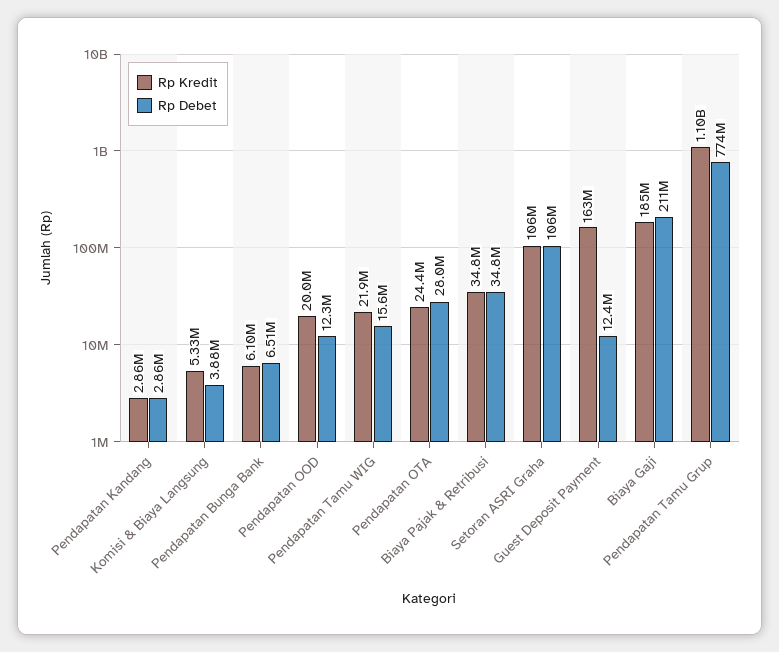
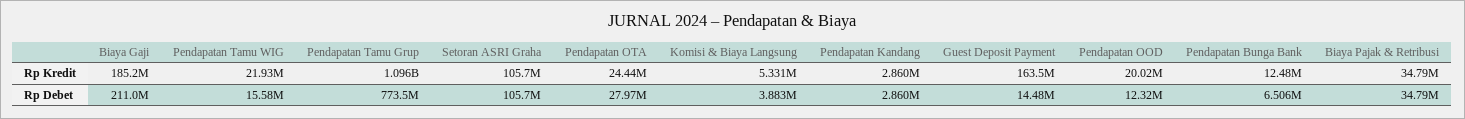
  {
    "Rp Kredit": {
      "Pendapatan Kandang": 2860000,
      "Komisi & Biaya Langsung": 5331000,
-     "Pendapatan Bunga Bank": 6100000,
+     "Pendapatan Bunga Bank": 12480000,
      "Pendapatan OOD": 20020000,
      "Pendapatan Tamu WIG": 21930000,
      "Pendapatan OTA": 24440000,
      "Biaya Pajak & Retribusi": 34790000,
      "Setoran ASRI Graha": 105700000,
      "Guest Deposit Payment": 163500000,
      "Biaya Gaji": 185200000,
      "Pendapatan Tamu Grup": 1096000000
    },
    "Rp Debet": {
      "Pendapatan Kandang": 2860000,
      "Komisi & Biaya Langsung": 3883000,
      "Pendapatan Bunga Bank": 6506000,
      "Pendapatan OOD": 12320000,
      "Pendapatan Tamu WIG": 15580000,
      "Pendapatan OTA": 27970000,
      "Biaya Pajak & Retribusi": 34790000,
      "Setoran ASRI Graha": 105700000,
-     "Guest Deposit Payment": 12400000,
+     "Guest Deposit Payment": 14480000,
      "Biaya Gaji": 211000000,
      "Pendapatan Tamu Grup": 773500000
    }
  }

